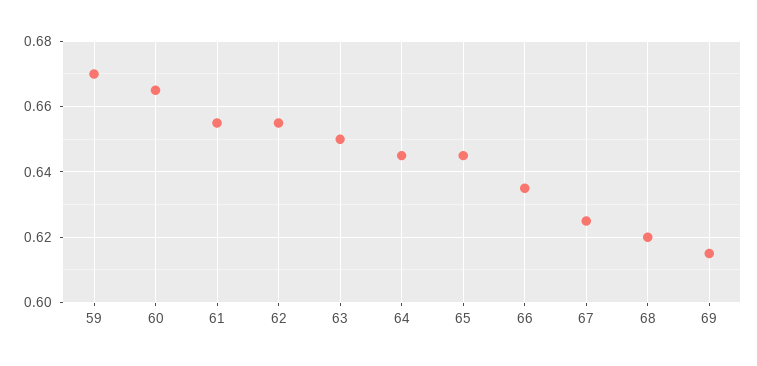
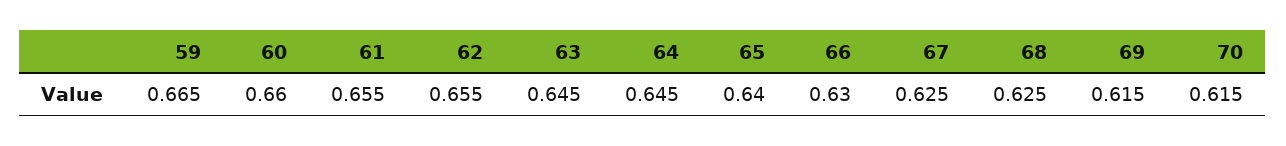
  {
-   "59": 0.67,
+   "59": 0.665,
-   "60": 0.665,
+   "60": 0.66,
    "61": 0.655,
    "62": 0.655,
-   "63": 0.65,
+   "63": 0.645,
    "64": 0.645,
-   "65": 0.645,
+   "65": 0.64,
-   "66": 0.635,
+   "66": 0.63,
    "67": 0.625,
-   "68": 0.62,
+   "68": 0.625,
-   "69": 0.615
+   "69": 0.615,
+   "70": 0.615
  }

